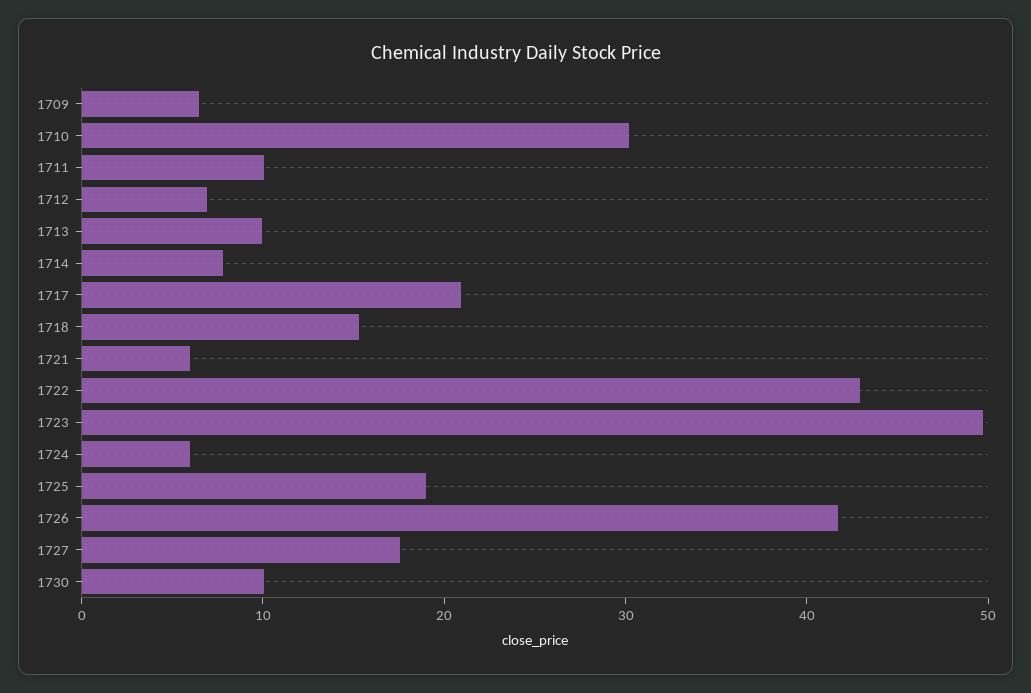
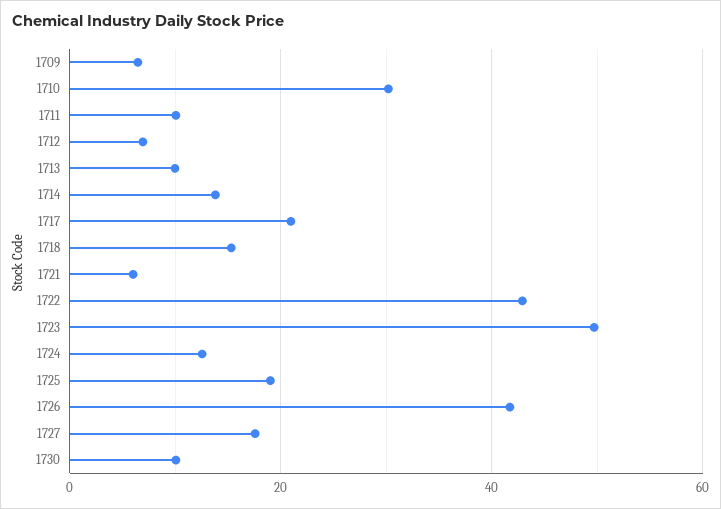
  {
    "1709": 6,
    "1710": 30,
    "1711": 10,
    "1712": 6,
    "1713": 10,
-   "1714": 8,
+   "1714": 14,
    "1717": 20,
    "1718": 16,
    "1721": 6,
    "1722": 42,
    "1723": 50,
-   "1724": 6,
+   "1724": 12,
    "1725": 20,
    "1726": 42,
    "1727": 18,
    "1730": 10
  }

